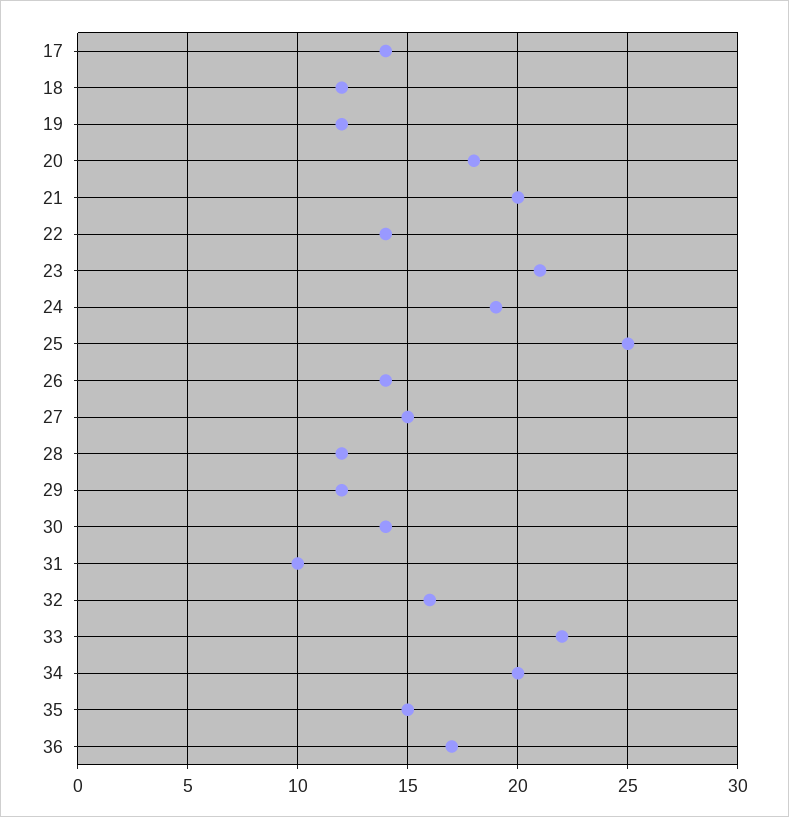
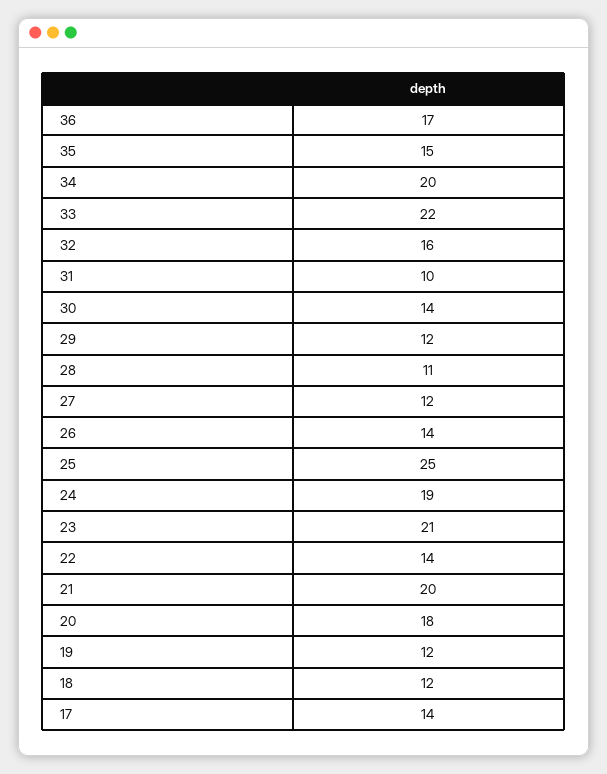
  {
    "17": 14,
    "18": 12,
    "19": 12,
    "20": 18,
    "21": 20,
    "22": 14,
    "23": 21,
    "24": 19,
    "25": 25,
    "26": 14,
-   "27": 15,
+   "27": 12,
-   "28": 12,
+   "28": 11,
    "29": 12,
    "30": 14,
    "31": 10,
    "32": 16,
    "33": 22,
    "34": 20,
    "35": 15,
    "36": 17
  }

